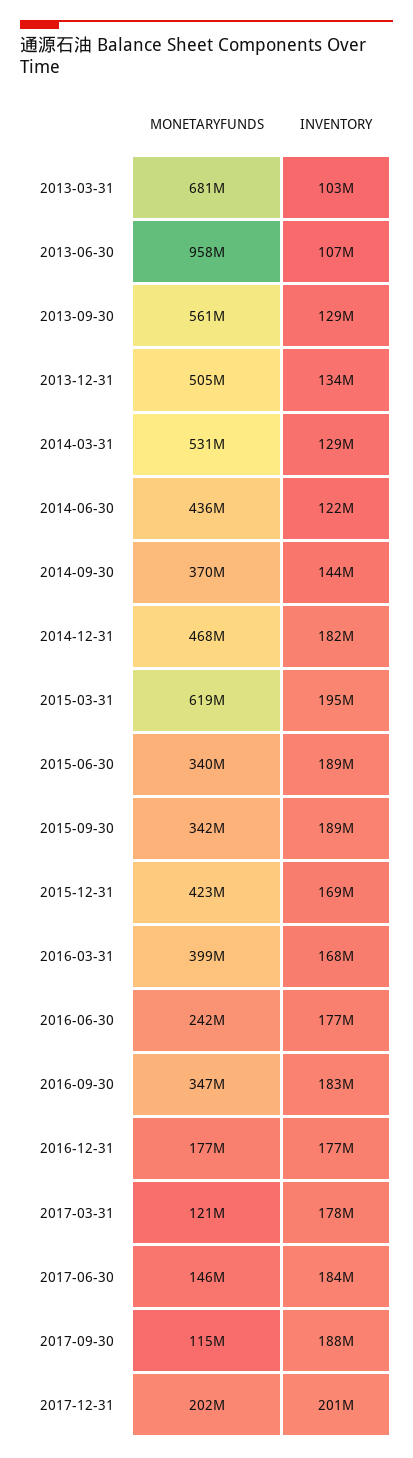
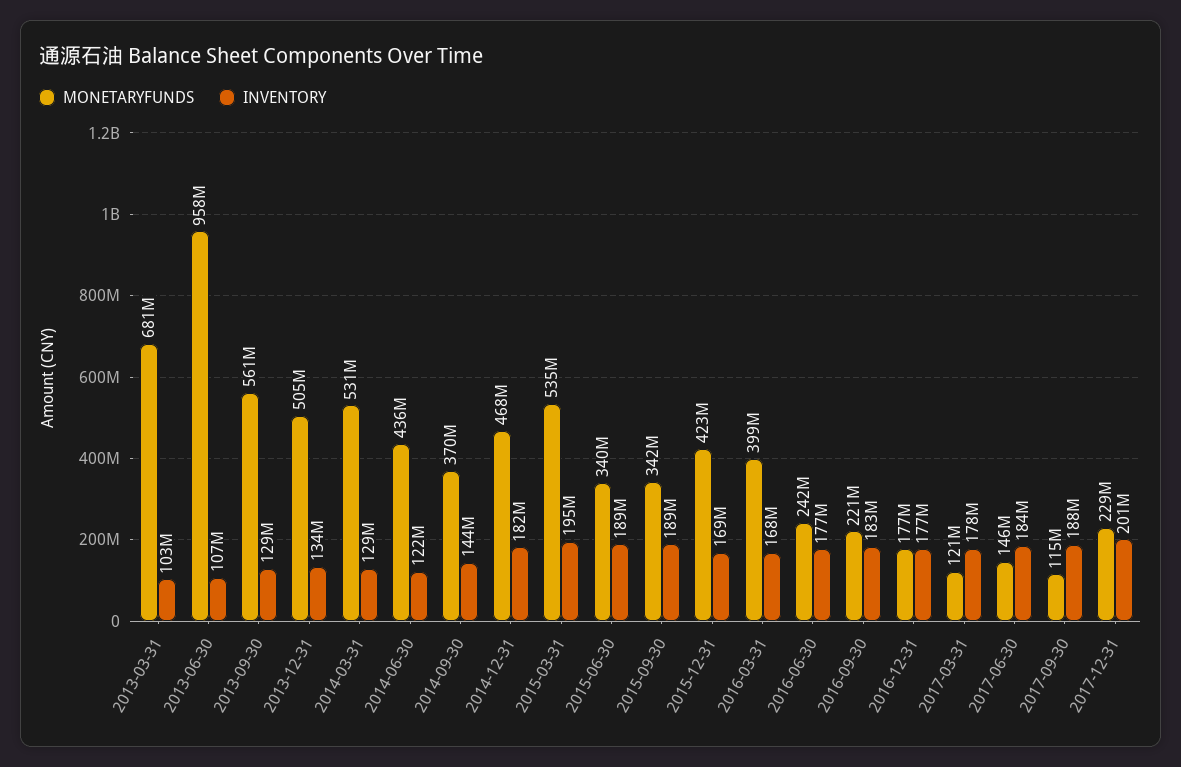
  {
    "MONETARYFUNDS": {
      "2013-03-31": 681000000,
      "2013-06-30": 958000000,
      "2013-09-30": 561000000,
      "2013-12-31": 505000000,
      "2014-03-31": 531000000,
      "2014-06-30": 436000000,
      "2014-09-30": 370000000,
      "2014-12-31": 468000000,
-     "2015-03-31": 619000000,
+     "2015-03-31": 535000000,
      "2015-06-30": 340000000,
      "2015-09-30": 342000000,
      "2015-12-31": 423000000,
      "2016-03-31": 399000000,
      "2016-06-30": 242000000,
-     "2016-09-30": 347000000,
+     "2016-09-30": 221000000,
      "2016-12-31": 177000000,
      "2017-03-31": 121000000,
      "2017-06-30": 146000000,
      "2017-09-30": 115000000,
-     "2017-12-31": 202000000
+     "2017-12-31": 229000000
    },
    "INVENTORY": {
      "2013-03-31": 103000000,
      "2013-06-30": 107000000,
      "2013-09-30": 129000000,
      "2013-12-31": 134000000,
      "2014-03-31": 129000000,
      "2014-06-30": 122000000,
      "2014-09-30": 144000000,
      "2014-12-31": 182000000,
      "2015-03-31": 195000000,
      "2015-06-30": 189000000,
      "2015-09-30": 189000000,
      "2015-12-31": 169000000,
      "2016-03-31": 168000000,
      "2016-06-30": 177000000,
      "2016-09-30": 183000000,
      "2016-12-31": 177000000,
      "2017-03-31": 178000000,
      "2017-06-30": 184000000,
      "2017-09-30": 188000000,
      "2017-12-31": 201000000
    }
  }

